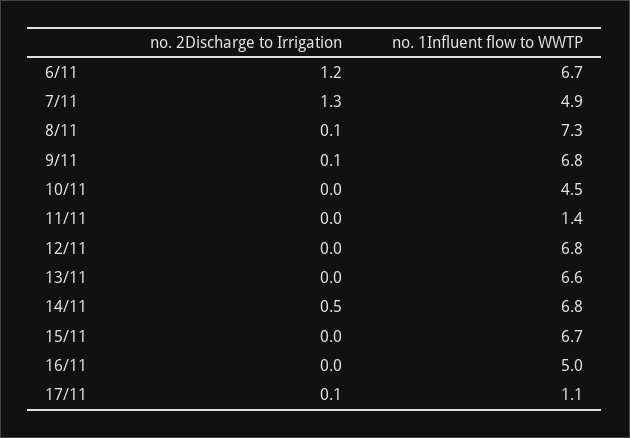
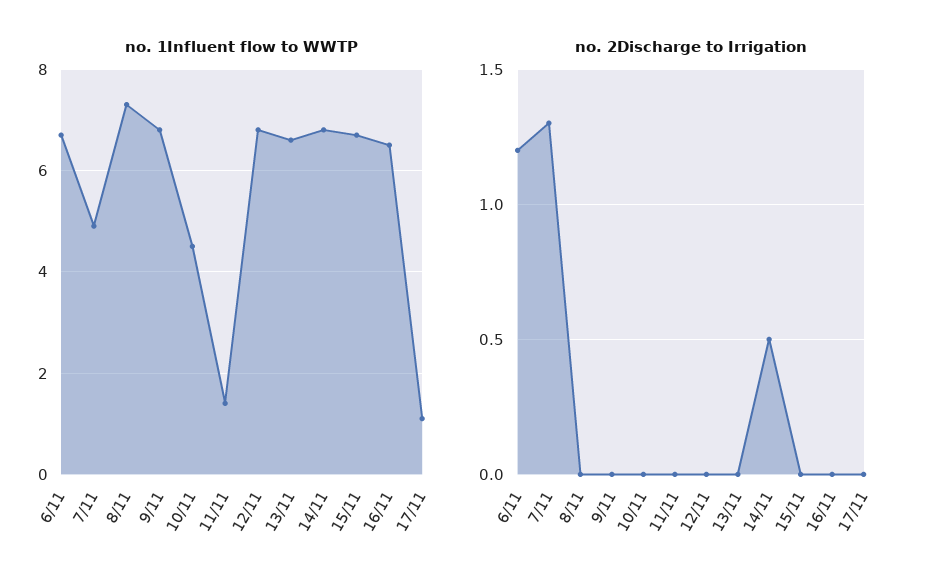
  {
    "no. 2Discharge to Irrigation": {
      "6/11": 1.2,
      "7/11": 1.3,
-     "8/11": 0.1,
+     "8/11": 0,
-     "9/11": 0.1,
+     "9/11": 0,
      "10/11": 0,
      "11/11": 0,
      "12/11": 0,
      "13/11": 0,
      "14/11": 0.5,
      "15/11": 0,
      "16/11": 0,
-     "17/11": 0.1
+     "17/11": 0
    },
    "no. 1Influent flow to WWTP": {
      "6/11": 6.7,
      "7/11": 4.9,
      "8/11": 7.3,
      "9/11": 6.8,
      "10/11": 4.5,
      "11/11": 1.4,
      "12/11": 6.8,
      "13/11": 6.6,
      "14/11": 6.8,
      "15/11": 6.7,
-     "16/11": 5,
+     "16/11": 6.5,
      "17/11": 1.1
    }
  }

